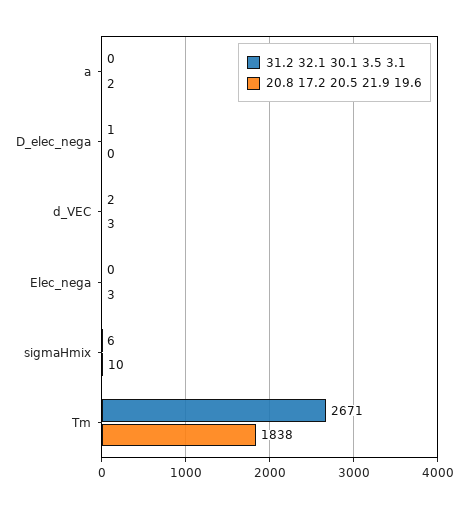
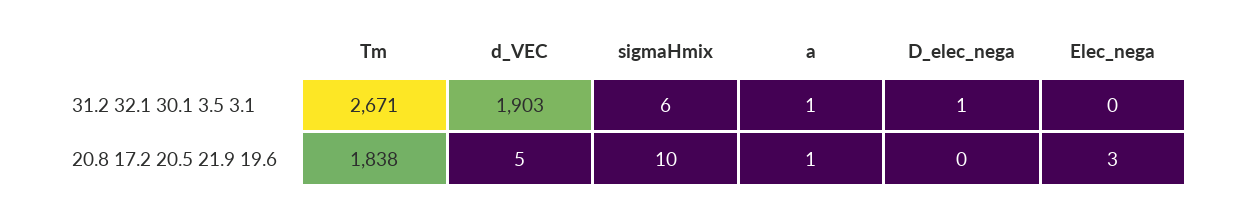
  {
    "31.2 32.1 30.1 3.5 3.1": {
-     "a": 0,
+     "a": 1,
      "D_elec_nega": 1,
-     "d_VEC": 2,
+     "d_VEC": 1903,
      "Elec_nega": 0,
      "sigmaHmix": 6,
      "Tm": 2671
    },
    "20.8 17.2 20.5 21.9 19.6": {
-     "a": 2,
+     "a": 1,
      "D_elec_nega": 0,
-     "d_VEC": 3,
+     "d_VEC": 5,
      "Elec_nega": 3,
      "sigmaHmix": 10,
      "Tm": 1838
    }
  }

